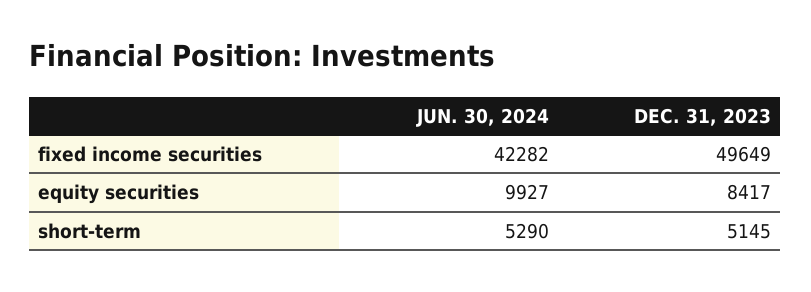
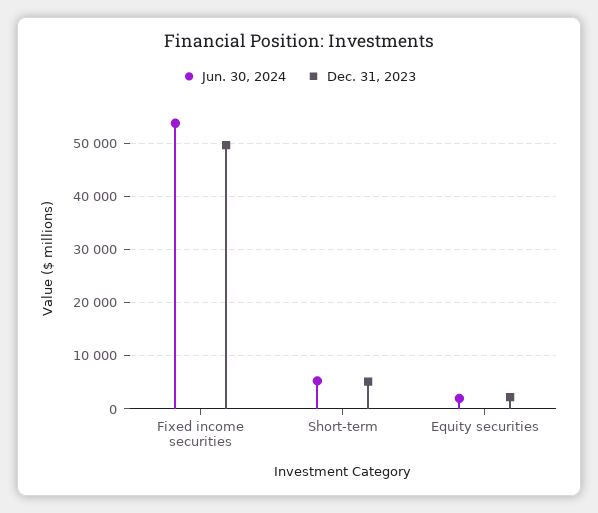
  {
    "JUN. 30, 2024": {
-     "fixed income securities": 42282,
+     "fixed income securities": 54000,
-     "equity securities": 9927,
+     "equity securities": 2000,
      "short-term": 5290
    },
    "DEC. 31, 2023": {
      "fixed income securities": 49649,
-     "equity securities": 8417,
+     "equity securities": 2000,
      "short-term": 5145
    }
  }

